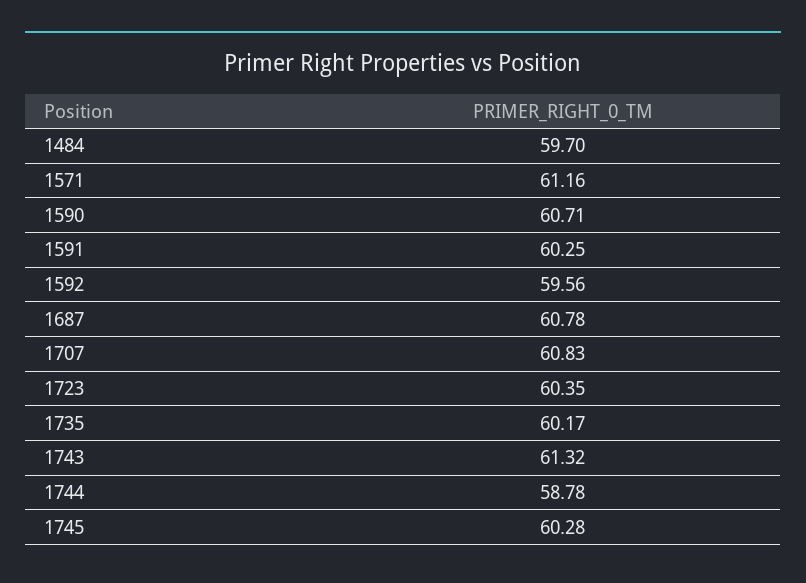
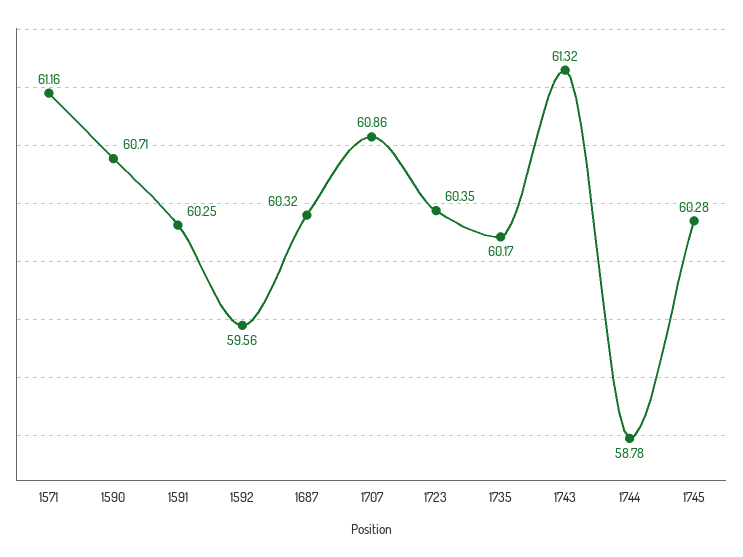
  {
-   "1484": 59.7,
    "1571": 61.16,
    "1590": 60.71,
    "1591": 60.25,
    "1592": 59.56,
-   "1687": 60.78,
+   "1687": 60.32,
-   "1707": 60.83,
+   "1707": 60.86,
    "1723": 60.35,
    "1735": 60.17,
    "1743": 61.32,
    "1744": 58.78,
    "1745": 60.28
  }

